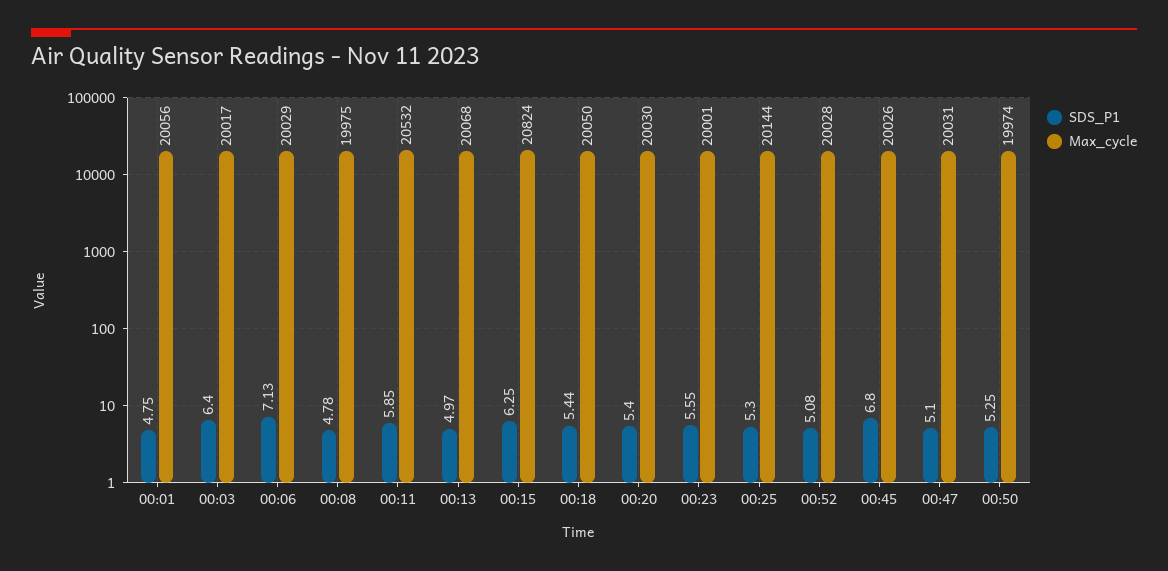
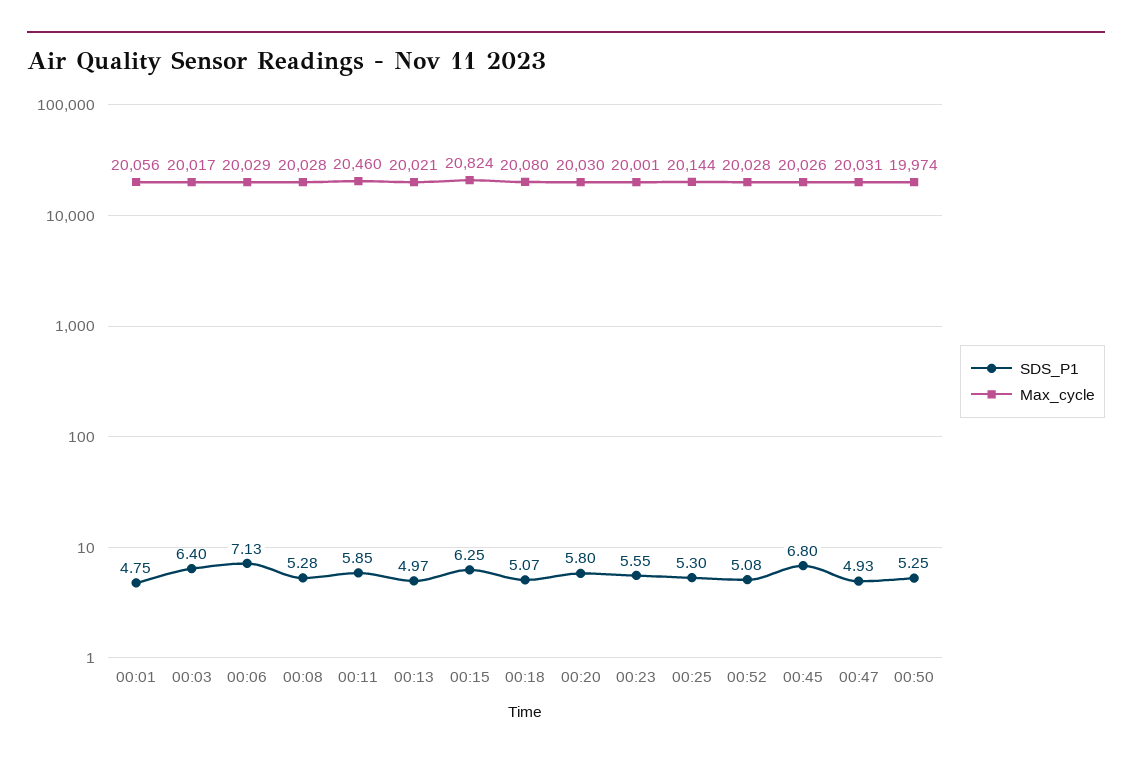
  {
    "SDS_P1": {
      "00:01": 4.75,
      "00:03": 6.4,
      "00:06": 7.13,
-     "00:08": 4.78,
+     "00:08": 5.28,
      "00:11": 5.85,
      "00:13": 4.97,
      "00:15": 6.25,
-     "00:18": 5.44,
+     "00:18": 5.07,
-     "00:20": 5.4,
+     "00:20": 5.8,
      "00:23": 5.55,
      "00:25": 5.3,
      "00:52": 5.08,
      "00:45": 6.8,
-     "00:47": 5.1,
+     "00:47": 4.93,
      "00:50": 5.25
    },
    "Max_cycle": {
      "00:01": 20056,
      "00:03": 20017,
      "00:06": 20029,
-     "00:08": 19975,
+     "00:08": 20028,
-     "00:11": 20532,
+     "00:11": 20460,
-     "00:13": 20068,
+     "00:13": 20021,
      "00:15": 20824,
-     "00:18": 20050,
+     "00:18": 20080,
      "00:20": 20030,
      "00:23": 20001,
      "00:25": 20144,
      "00:52": 20028,
      "00:45": 20026,
      "00:47": 20031,
      "00:50": 19974
    }
  }

